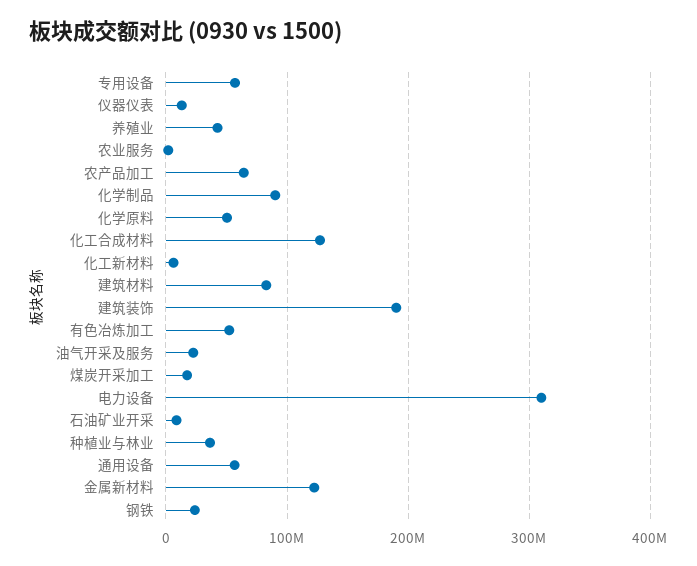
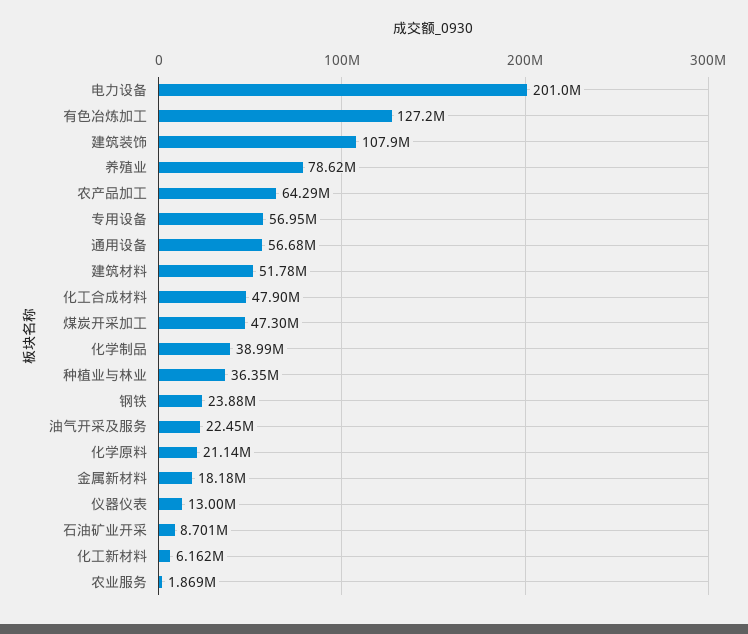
  {
    "专用设备": 56950000,
    "仪器仪表": 13000000,
-   "养殖业": 40000000,
+   "养殖业": 78620000,
    "农业服务": 1869000,
    "农产品加工": 64290000,
-   "化学制品": 90000000,
+   "化学制品": 38990000,
-   "化学原料": 50000000,
+   "化学原料": 21140000,
-   "化工合成材料": 130000000,
+   "化工合成材料": 47900000,
    "化工新材料": 6162000,
-   "建筑材料": 80000000,
+   "建筑材料": 51780000,
-   "建筑装饰": 190000000,
+   "建筑装饰": 107900000,
-   "有色冶炼加工": 50000000,
+   "有色冶炼加工": 127200000,
    "油气开采及服务": 22450000,
-   "煤炭开采加工": 20000000,
+   "煤炭开采加工": 47300000,
-   "电力设备": 310000000,
+   "电力设备": 201000000,
    "石油矿业开采": 8701000,
    "种植业与林业": 36350000,
    "通用设备": 56680000,
-   "金属新材料": 120000000,
+   "金属新材料": 18180000,
    "钢铁": 23880000
  }

